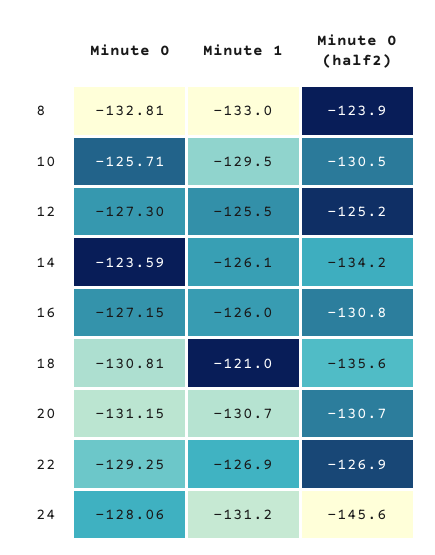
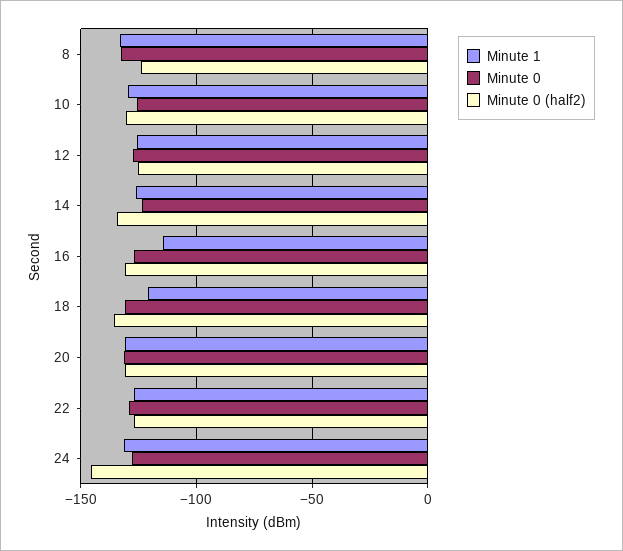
  {
    "Minute 0": {
      "8": -132.81,
      "10": -125.71,
      "12": -127.3,
      "14": -123.59,
      "16": -127.15,
      "18": -130.81,
      "20": -131.15,
      "22": -129.25,
      "24": -128.06
    },
    "Minute 1": {
      "8": -133,
      "10": -129.5,
      "12": -125.5,
      "14": -126.1,
-     "16": -126,
+     "16": -115,
      "18": -121,
      "20": -130.7,
      "22": -126.9,
      "24": -131.2
    },
    "Minute 0 (half2)": {
      "8": -123.9,
      "10": -130.5,
      "12": -125.2,
      "14": -134.2,
      "16": -130.8,
      "18": -135.6,
      "20": -130.7,
      "22": -126.9,
      "24": -145.6
    }
  }

